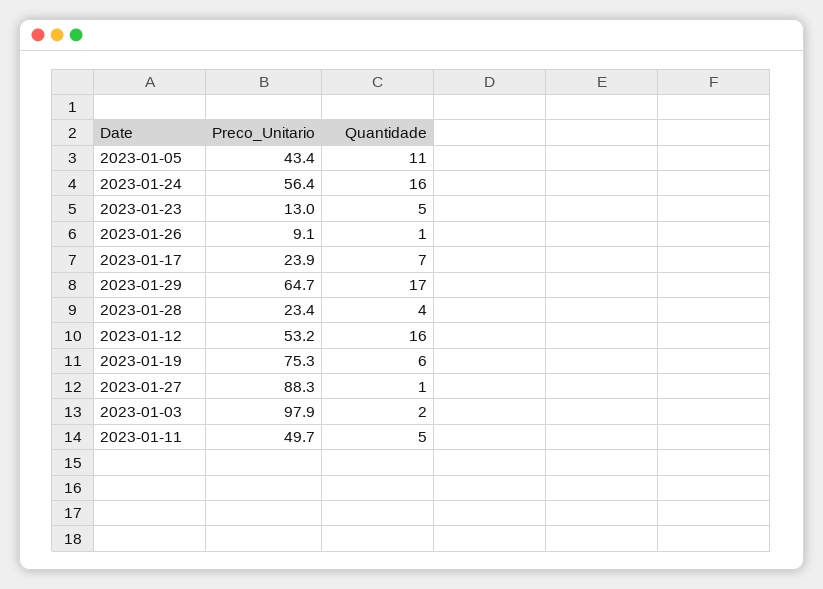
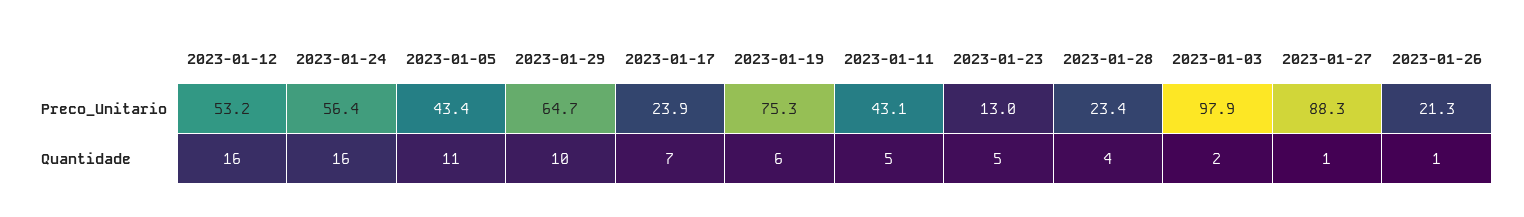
  {
    "Preco_Unitario": {
      "2023-01-05": 43.4,
      "2023-01-24": 56.4,
      "2023-01-23": 13,
-     "2023-01-26": 9.1,
+     "2023-01-26": 21.3,
      "2023-01-17": 23.9,
      "2023-01-29": 64.7,
      "2023-01-28": 23.4,
      "2023-01-12": 53.2,
      "2023-01-19": 75.3,
      "2023-01-27": 88.3,
      "2023-01-03": 97.9,
-     "2023-01-11": 49.7
+     "2023-01-11": 43.1
    },
    "Quantidade": {
      "2023-01-05": 11,
      "2023-01-24": 16,
      "2023-01-23": 5,
      "2023-01-26": 1,
      "2023-01-17": 7,
-     "2023-01-29": 17,
+     "2023-01-29": 10,
      "2023-01-28": 4,
      "2023-01-12": 16,
      "2023-01-19": 6,
      "2023-01-27": 1,
      "2023-01-03": 2,
      "2023-01-11": 5
    }
  }

